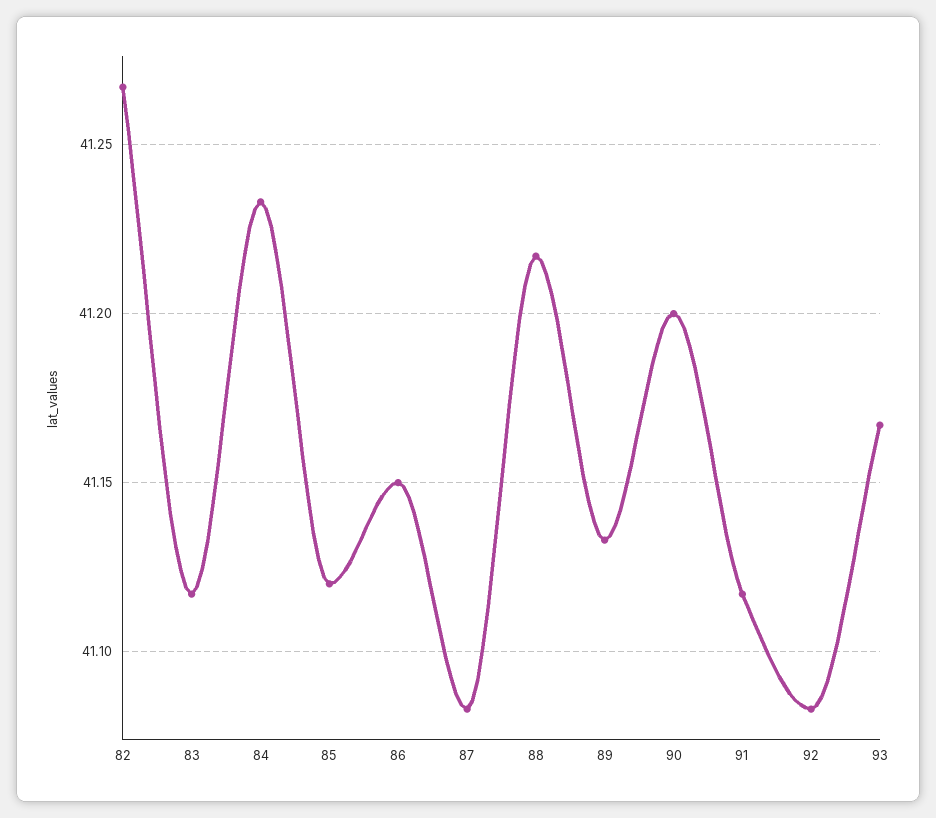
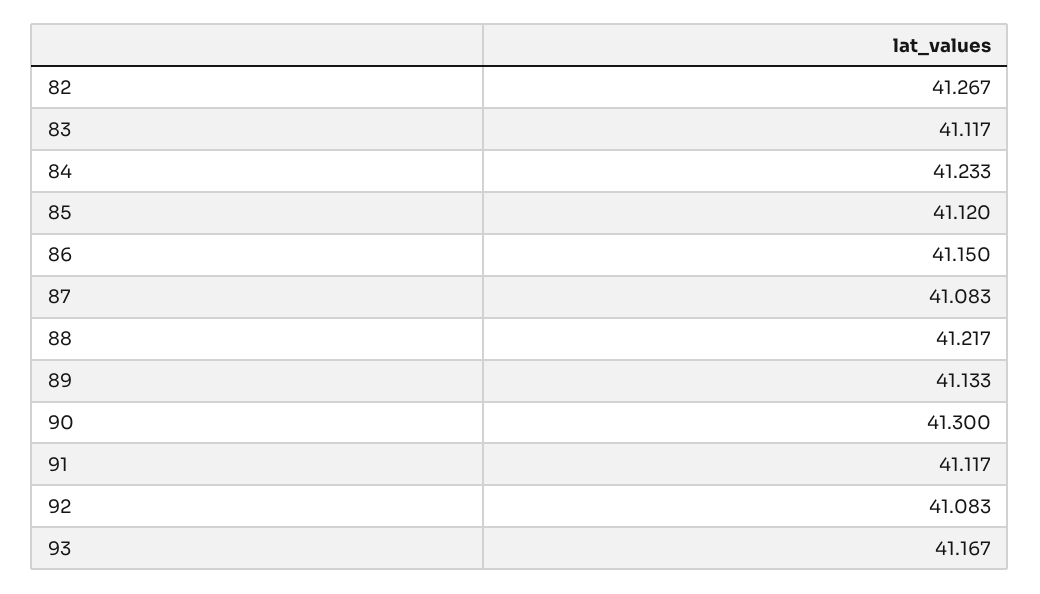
  {
    "82": 41.267,
    "83": 41.117,
    "84": 41.233,
    "85": 41.12,
    "86": 41.15,
    "87": 41.083,
    "88": 41.217,
    "89": 41.133,
-   "90": 41.2,
+   "90": 41.3,
    "91": 41.117,
    "92": 41.083,
    "93": 41.167
  }

